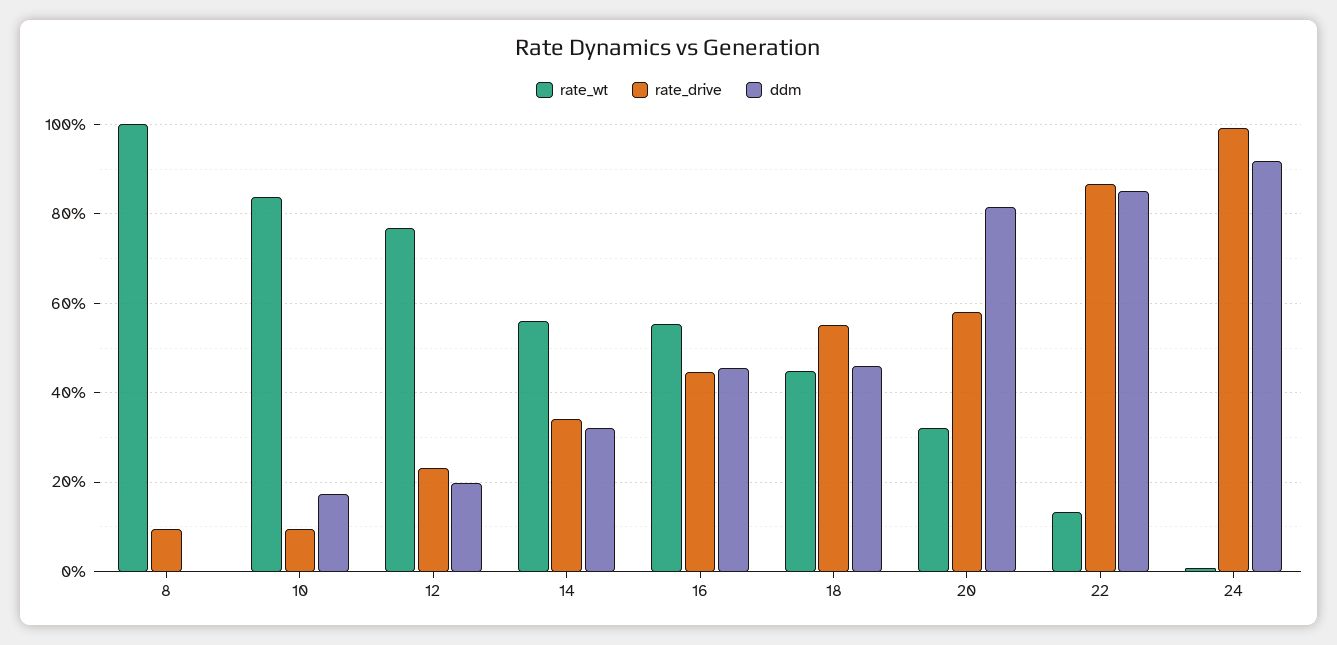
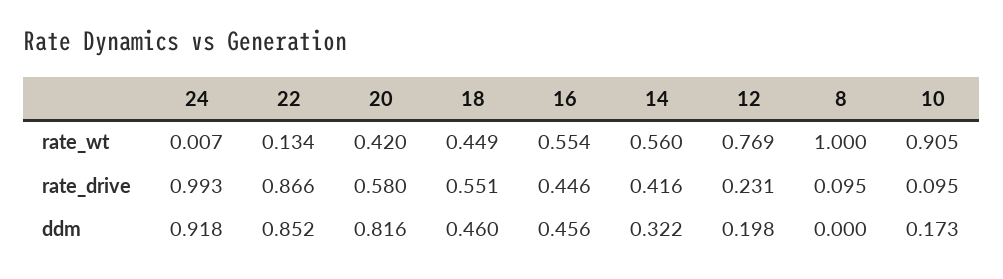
  {
    "rate_wt": {
      "8": 1,
-     "10": 0.84,
+     "10": 0.905,
      "12": 0.769,
      "14": 0.56,
      "16": 0.554,
      "18": 0.449,
-     "20": 0.32,
+     "20": 0.42,
      "22": 0.134,
      "24": 0.007
    },
    "rate_drive": {
      "8": 0.095,
      "10": 0.095,
      "12": 0.231,
-     "14": 0.34,
+     "14": 0.416,
      "16": 0.446,
      "18": 0.551,
      "20": 0.58,
      "22": 0.866,
      "24": 0.993
    },
    "ddm": {
      "8": 0,
      "10": 0.173,
      "12": 0.198,
      "14": 0.322,
      "16": 0.456,
      "18": 0.46,
      "20": 0.816,
      "22": 0.852,
      "24": 0.918
    }
  }

